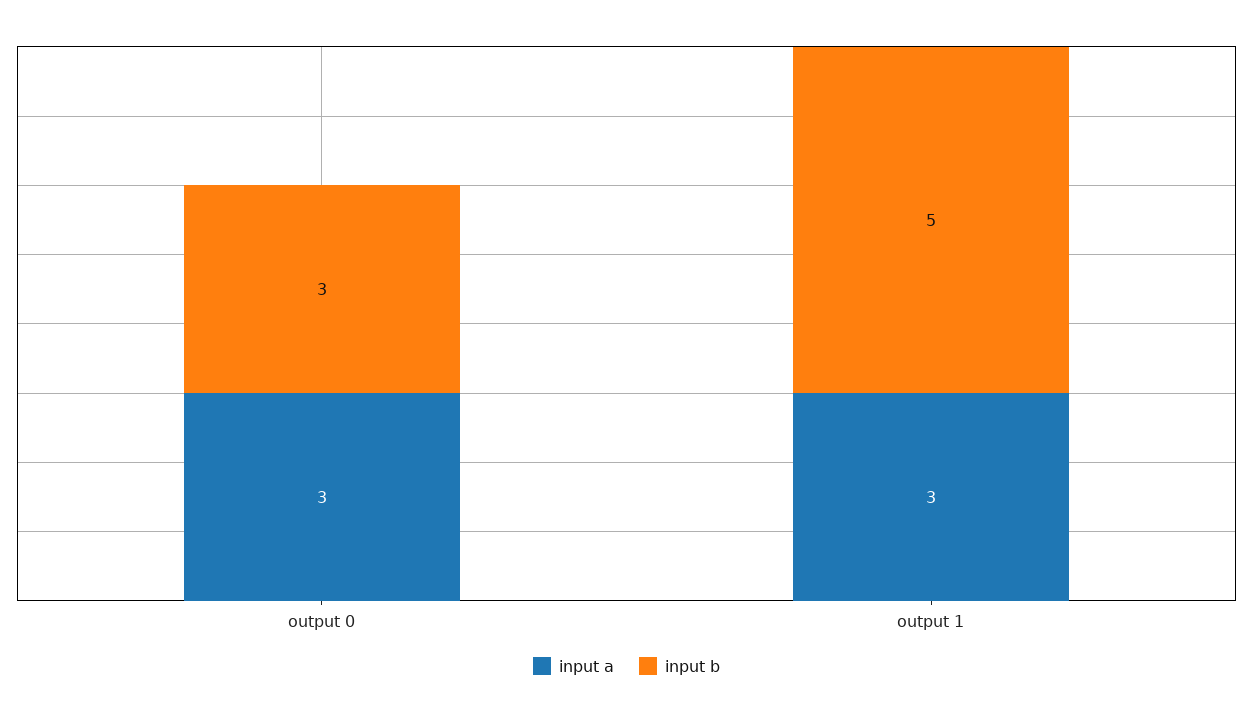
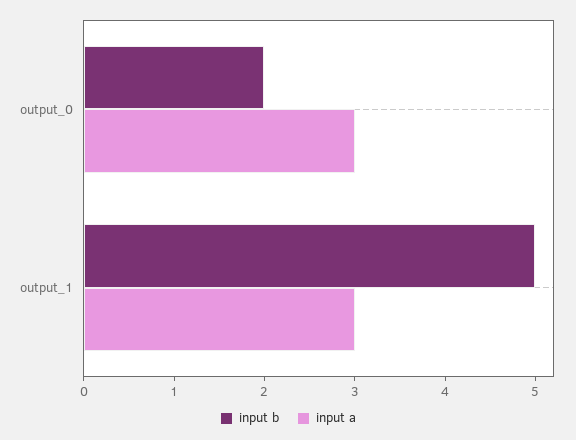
  {
    "input a": {
      "output 0": 3,
      "output 1": 3
    },
    "input b": {
-     "output 0": 3,
+     "output 0": 2,
      "output 1": 5
    }
  }

